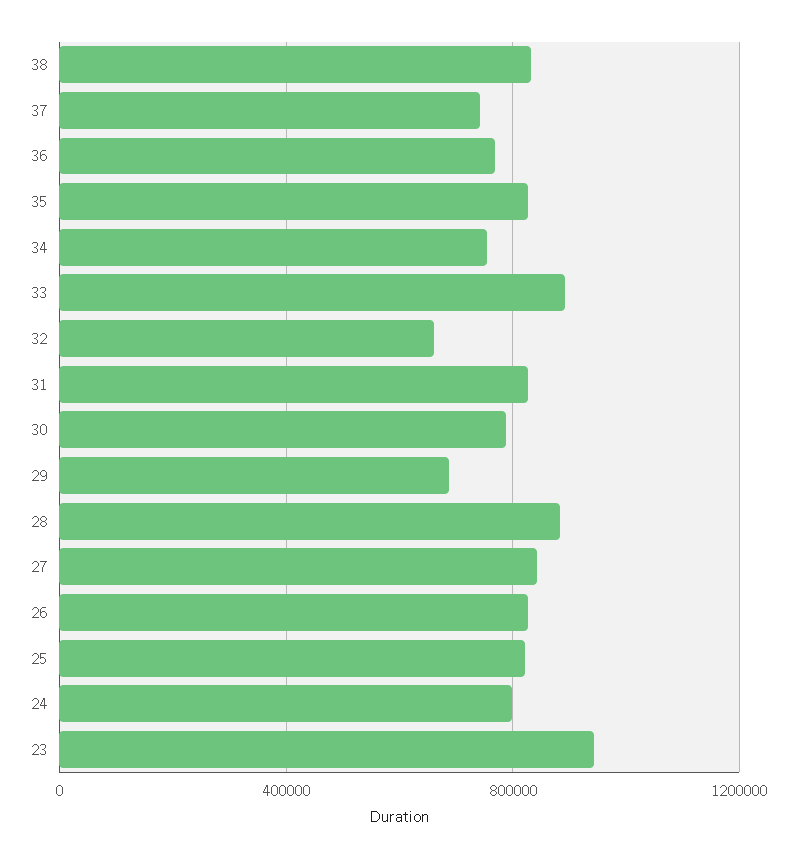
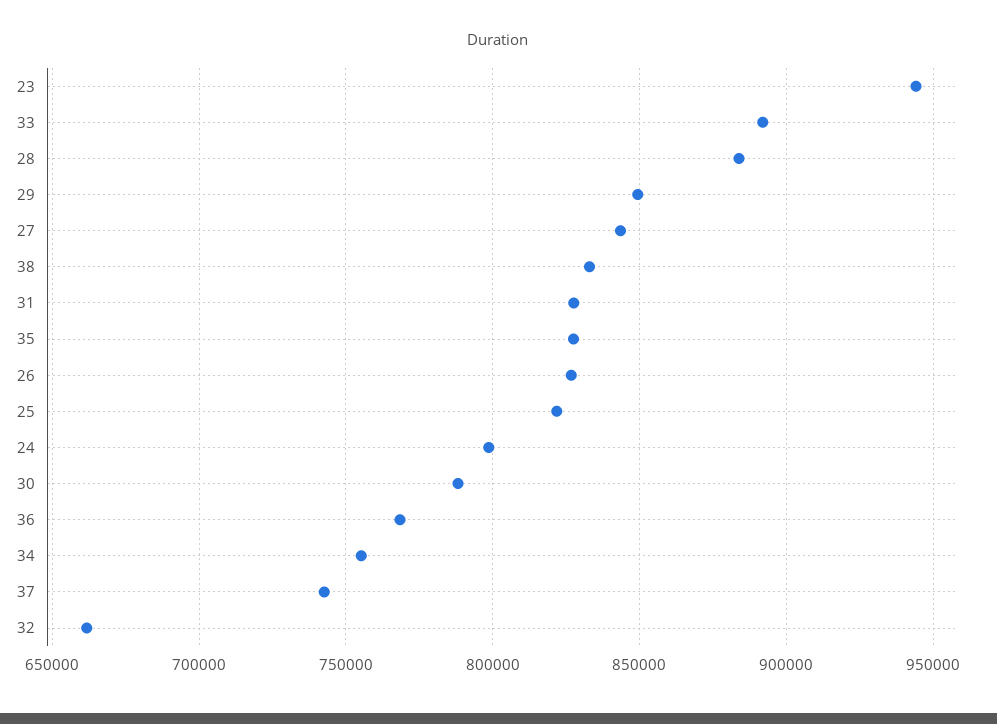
  {
    "38": 835000,
    "37": 745000,
    "36": 770000,
    "35": 830000,
    "34": 755000,
    "33": 890000,
    "32": 660000,
    "31": 830000,
    "30": 790000,
-   "29": 700000,
+   "29": 850000,
    "28": 885000,
    "27": 845000,
    "26": 825000,
    "25": 820000,
    "24": 800000,
    "23": 945000
  }

